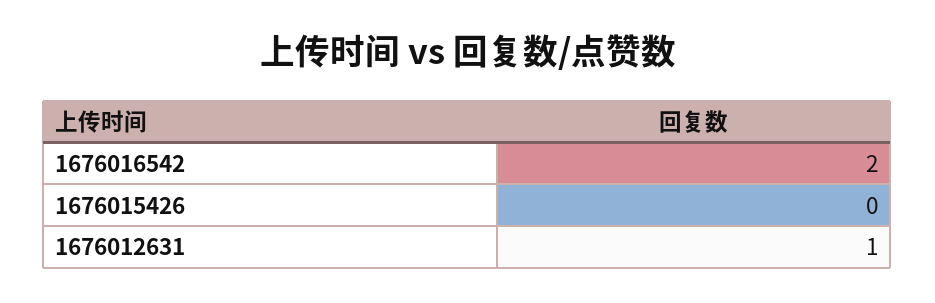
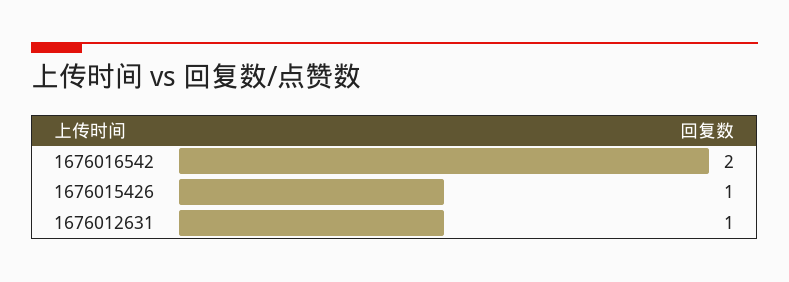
  {
    "1676016542": 2,
-   "1676015426": 0,
+   "1676015426": 1,
    "1676012631": 1
  }

